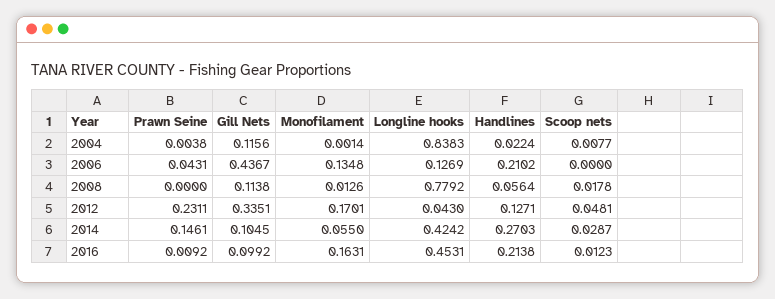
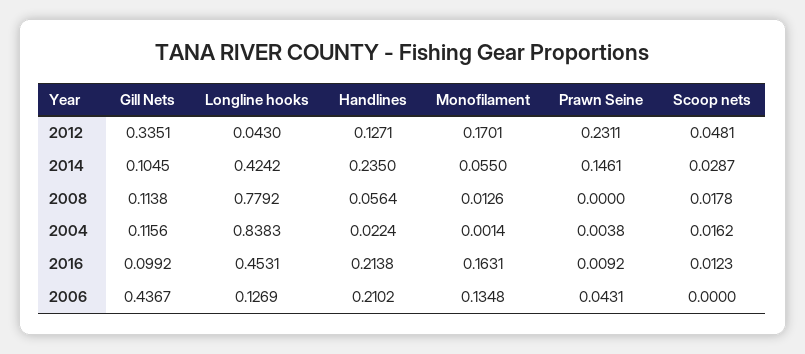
  {
    "Prawn Seine": {
      "2004": 0.0038,
      "2006": 0.0431,
      "2008": 0,
      "2012": 0.2311,
      "2014": 0.1461,
      "2016": 0.0092
    },
    "Gill Nets": {
      "2004": 0.1156,
      "2006": 0.4367,
      "2008": 0.1138,
      "2012": 0.3351,
      "2014": 0.1045,
      "2016": 0.0992
    },
    "Monofilament": {
      "2004": 0.0014,
      "2006": 0.1348,
      "2008": 0.0126,
      "2012": 0.1701,
      "2014": 0.055,
      "2016": 0.1631
    },
    "Longline hooks": {
      "2004": 0.8383,
      "2006": 0.1269,
      "2008": 0.7792,
      "2012": 0.043,
      "2014": 0.4242,
      "2016": 0.4531
    },
    "Handlines": {
      "2004": 0.0224,
      "2006": 0.2102,
      "2008": 0.0564,
      "2012": 0.1271,
-     "2014": 0.2703,
+     "2014": 0.235,
      "2016": 0.2138
    },
    "Scoop nets": {
-     "2004": 0.0077,
+     "2004": 0.0162,
      "2006": 0,
      "2008": 0.0178,
      "2012": 0.0481,
      "2014": 0.0287,
      "2016": 0.0123
    }
  }

